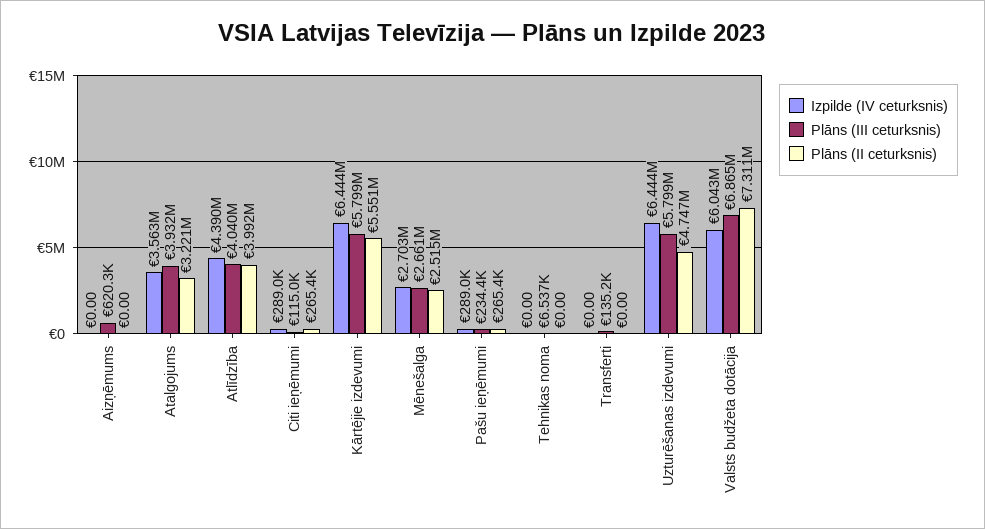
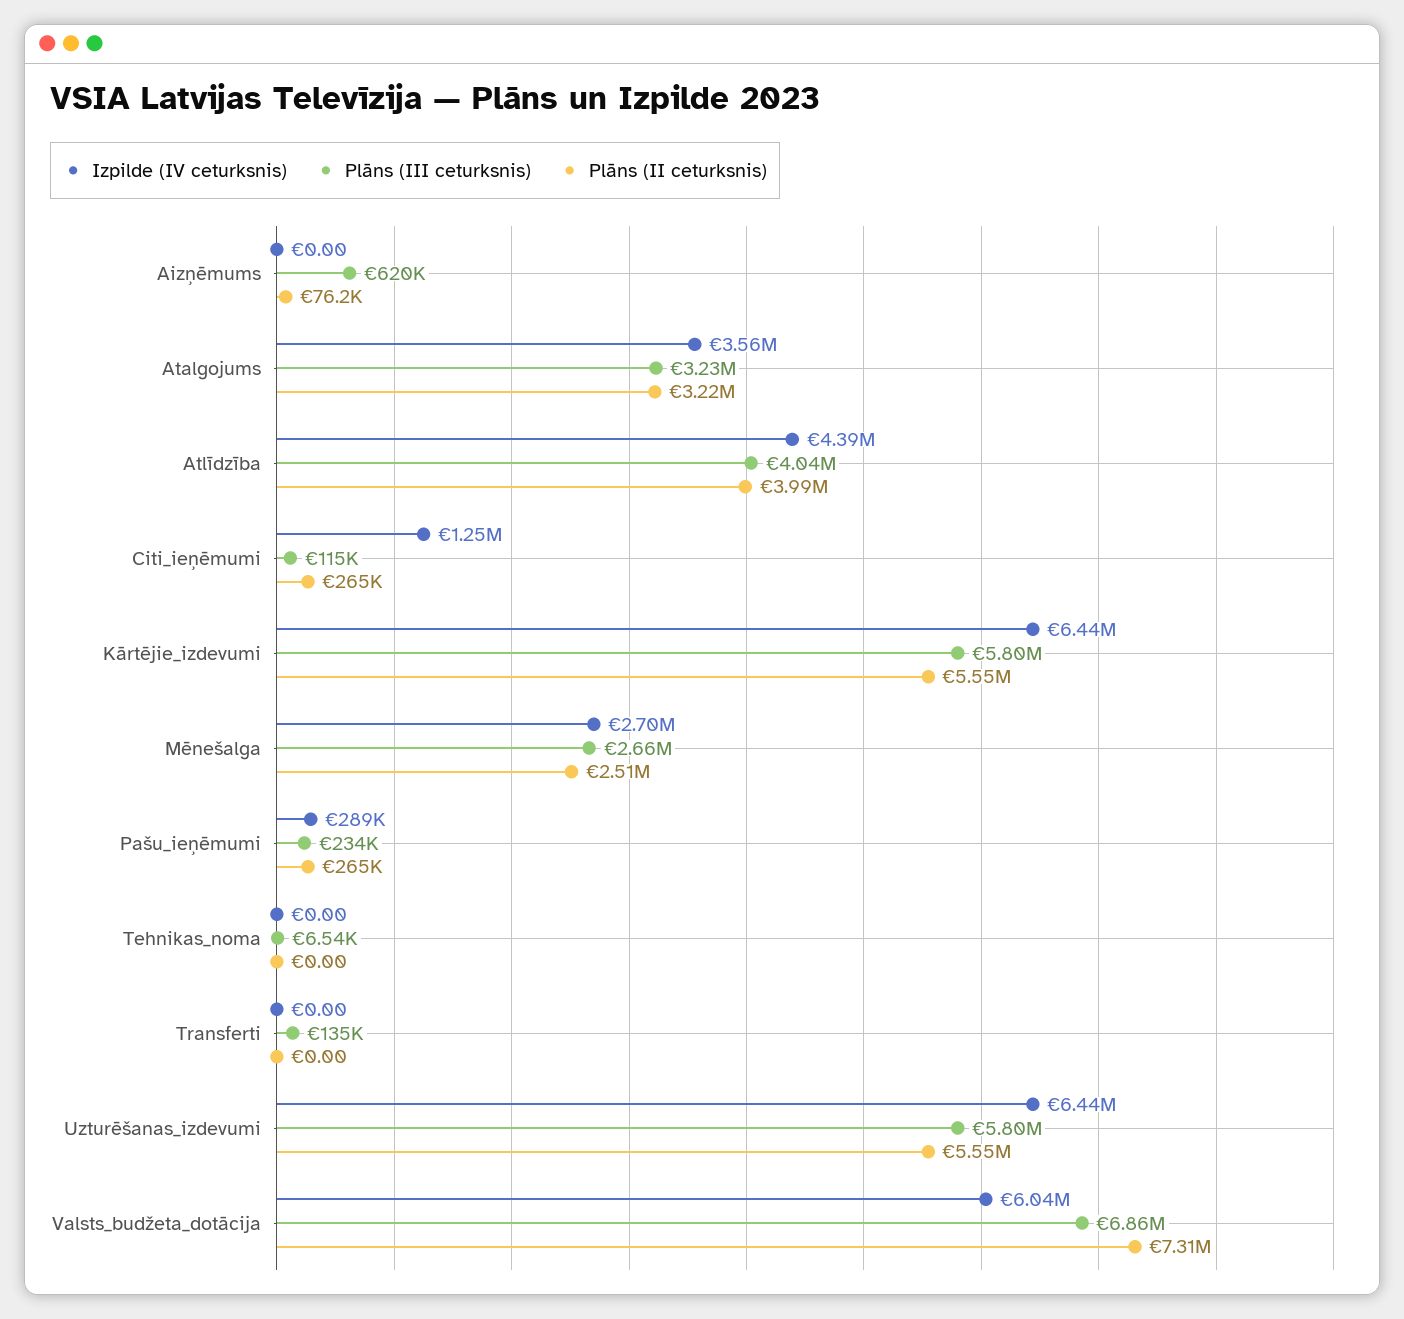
  {
    "Izpilde (IV ceturksnis)": {
      "Aizņēmums": 0,
      "Atalgojums": 3563000,
      "Atlīdzība": 4390000,
-     "Citi ieņēmumi": 289000,
+     "Citi ieņēmumi": 1250000,
      "Kārtējie izdevumi": 6444000,
      "Mēnešalga": 2703000,
      "Pašu ieņēmumi": 289000,
      "Tehnikas noma": 0,
      "Transferti": 0,
      "Uzturēšanas izdevumi": 6444000,
      "Valsts budžeta dotācija": 6043000
    },
    "Plāns (III ceturksnis)": {
      "Aizņēmums": 620300,
-     "Atalgojums": 3932000,
+     "Atalgojums": 3230000,
      "Atlīdzība": 4040000,
      "Citi ieņēmumi": 115000,
      "Kārtējie izdevumi": 5799000,
      "Mēnešalga": 2661000,
      "Pašu ieņēmumi": 234400,
      "Tehnikas noma": 6537,
      "Transferti": 135200,
      "Uzturēšanas izdevumi": 5799000,
      "Valsts budžeta dotācija": 6865000
    },
    "Plāns (II ceturksnis)": {
-     "Aizņēmums": 0,
+     "Aizņēmums": 76200,
      "Atalgojums": 3221000,
      "Atlīdzība": 3992000,
      "Citi ieņēmumi": 265400,
      "Kārtējie izdevumi": 5551000,
      "Mēnešalga": 2515000,
      "Pašu ieņēmumi": 265400,
      "Tehnikas noma": 0,
      "Transferti": 0,
-     "Uzturēšanas izdevumi": 4747000,
+     "Uzturēšanas izdevumi": 5550000,
      "Valsts budžeta dotācija": 7311000
    }
  }

